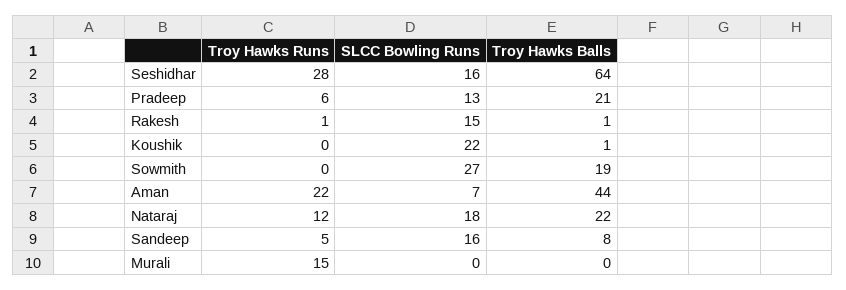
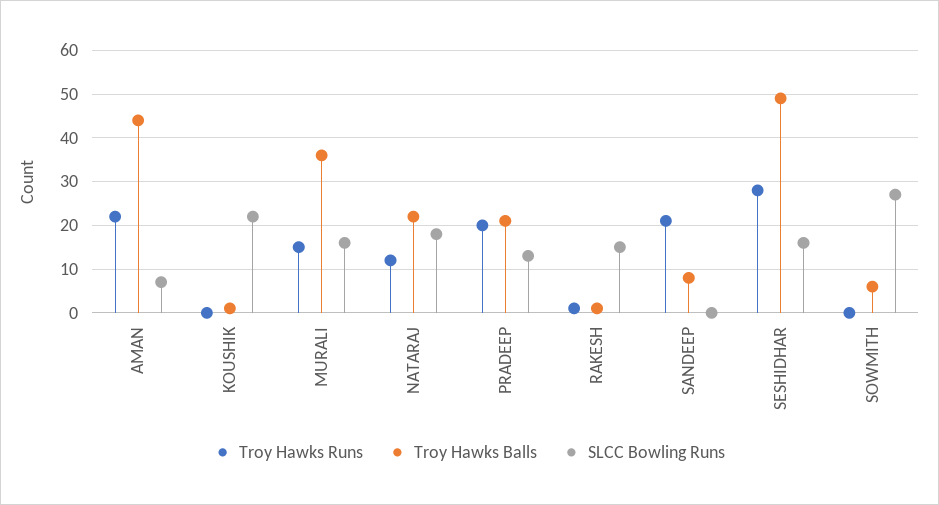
  {
    "Troy Hawks Runs": {
      "Seshidhar": 28,
-     "Pradeep": 6,
+     "Pradeep": 20,
      "Rakesh": 1,
      "Koushik": 0,
      "Sowmith": 0,
      "Aman": 22,
      "Nataraj": 12,
-     "Sandeep": 5,
+     "Sandeep": 20,
      "Murali": 15
    },
    "SLCC Bowling Runs": {
      "Seshidhar": 16,
      "Pradeep": 13,
      "Rakesh": 15,
      "Koushik": 22,
      "Sowmith": 27,
      "Aman": 7,
      "Nataraj": 18,
-     "Sandeep": 16,
+     "Sandeep": 0,
-     "Murali": 0
+     "Murali": 15
    },
    "Troy Hawks Balls": {
-     "Seshidhar": 64,
+     "Seshidhar": 50,
      "Pradeep": 21,
      "Rakesh": 1,
      "Koushik": 1,
-     "Sowmith": 19,
+     "Sowmith": 5,
      "Aman": 44,
      "Nataraj": 22,
      "Sandeep": 8,
-     "Murali": 0
+     "Murali": 35
    }
  }

